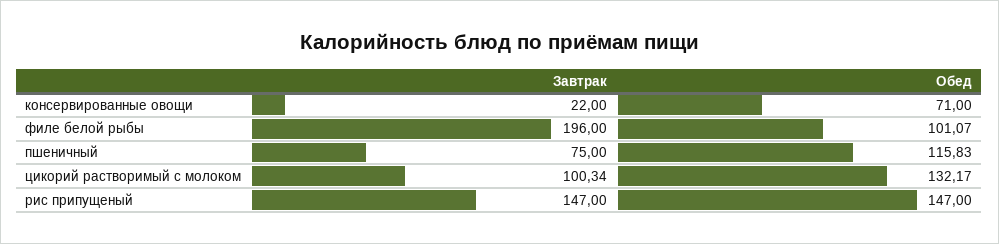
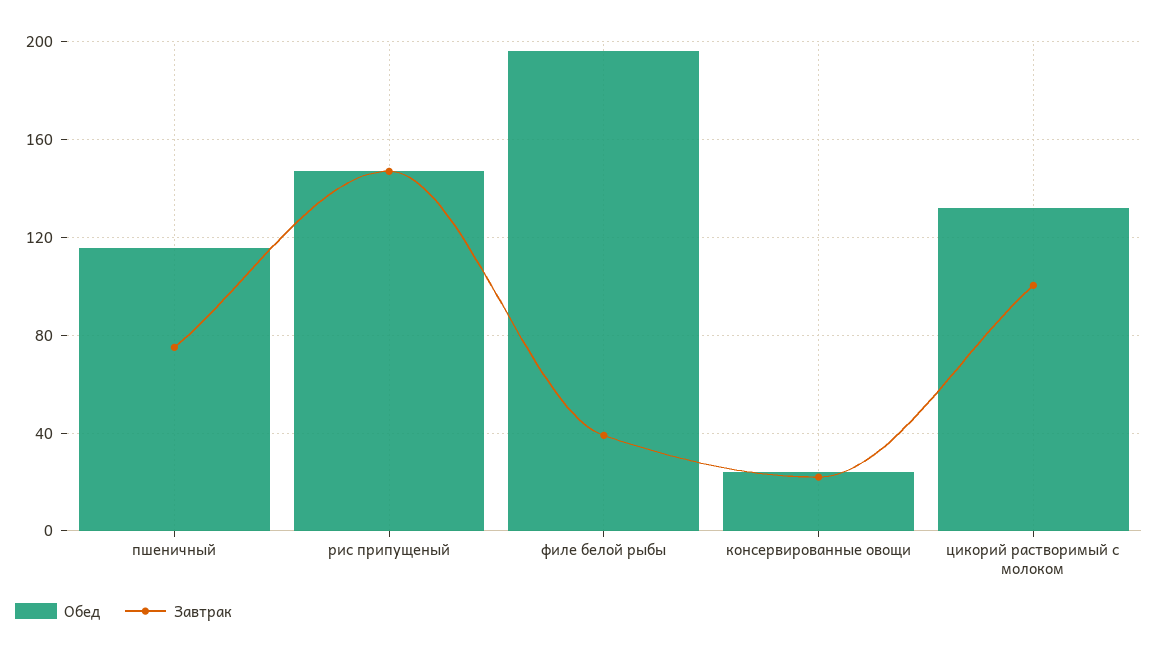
  {
    "Завтрак": {
      "консервированные овощи": 22,
-     "филе белой рыбы": 196,
+     "филе белой рыбы": 40,
      "пшеничный": 75,
      "цикорий растворимый с молоком": 100.34,
      "рис припущеный": 147
    },
    "Обед": {
-     "консервированные овощи": 71,
+     "консервированные овощи": 25,
-     "филе белой рыбы": 101.07,
+     "филе белой рыбы": 195,
      "пшеничный": 115.83,
      "цикорий растворимый с молоком": 132.17,
      "рис припущеный": 147
    }
  }

